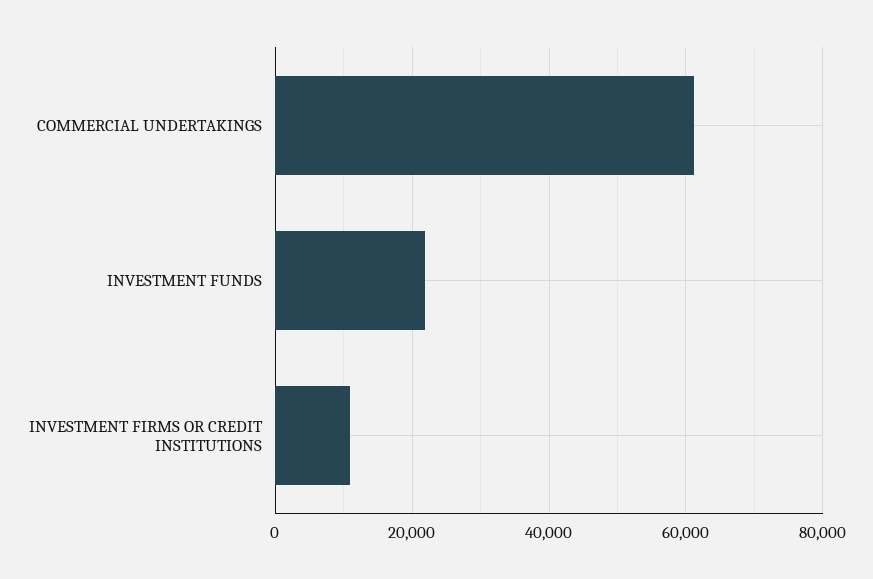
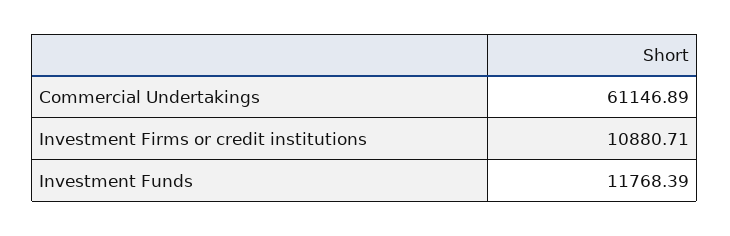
  {
    "COMMERCIAL UNDERTAKINGS": 61146.89,
-   "INVESTMENT FUNDS": 22000,
+   "INVESTMENT FUNDS": 11768.39,
    "INVESTMENT FIRMS OR CREDIT INSTITUTIONS": 10880.71
  }

